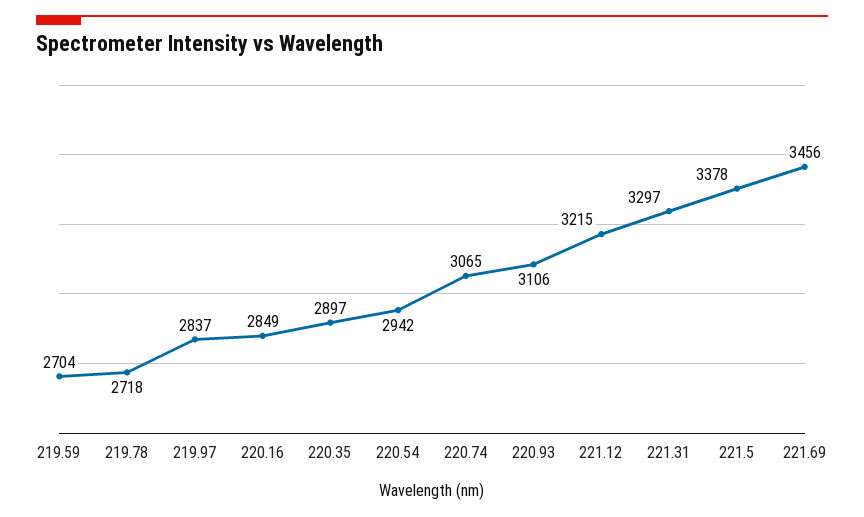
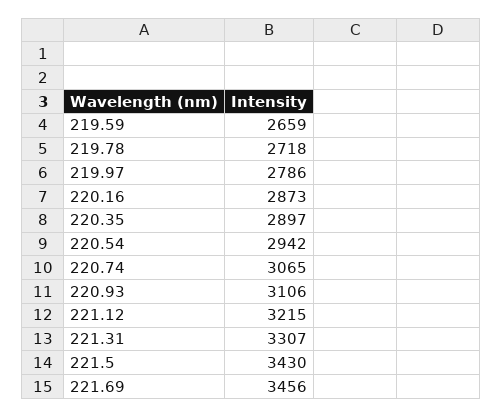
  {
-   "219.59": 2704,
+   "219.59": 2659,
    "219.78": 2718,
-   "219.97": 2837,
+   "219.97": 2786,
-   "220.16": 2849,
+   "220.16": 2873,
    "220.35": 2897,
    "220.54": 2942,
    "220.74": 3065,
    "220.93": 3106,
    "221.12": 3215,
-   "221.31": 3297,
+   "221.31": 3307,
-   "221.5": 3378,
+   "221.5": 3430,
    "221.69": 3456
  }

